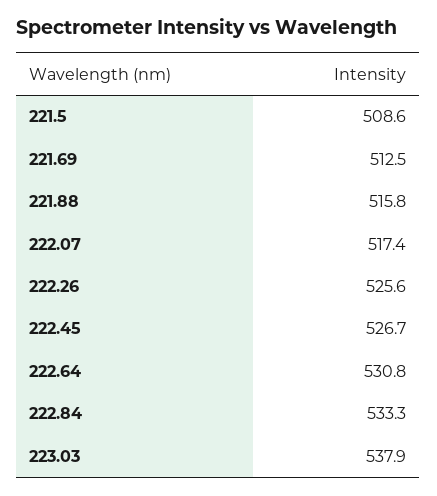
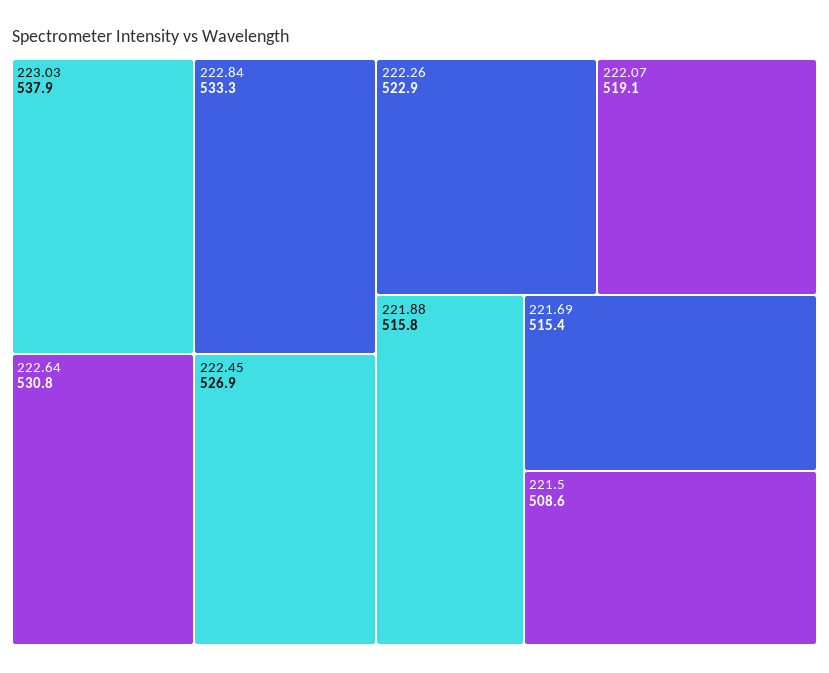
  {
    "221.5": 508.6,
-   "221.69": 512.5,
+   "221.69": 515.4,
    "221.88": 515.8,
-   "222.07": 517.4,
+   "222.07": 519.1,
-   "222.26": 525.6,
+   "222.26": 522.9,
-   "222.45": 526.7,
+   "222.45": 526.9,
    "222.64": 530.8,
    "222.84": 533.3,
    "223.03": 537.9
  }

